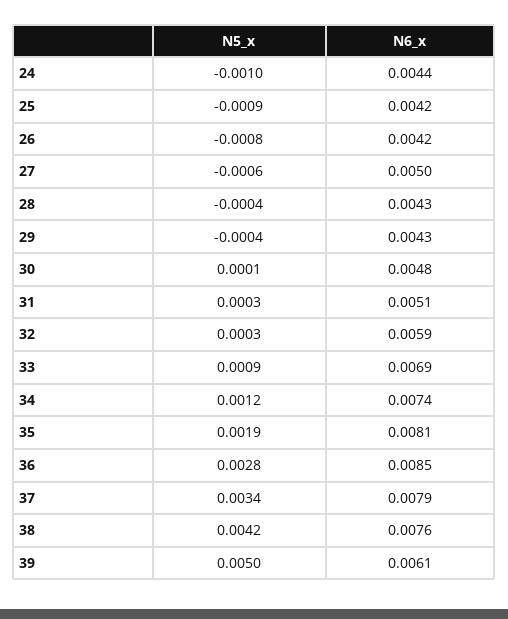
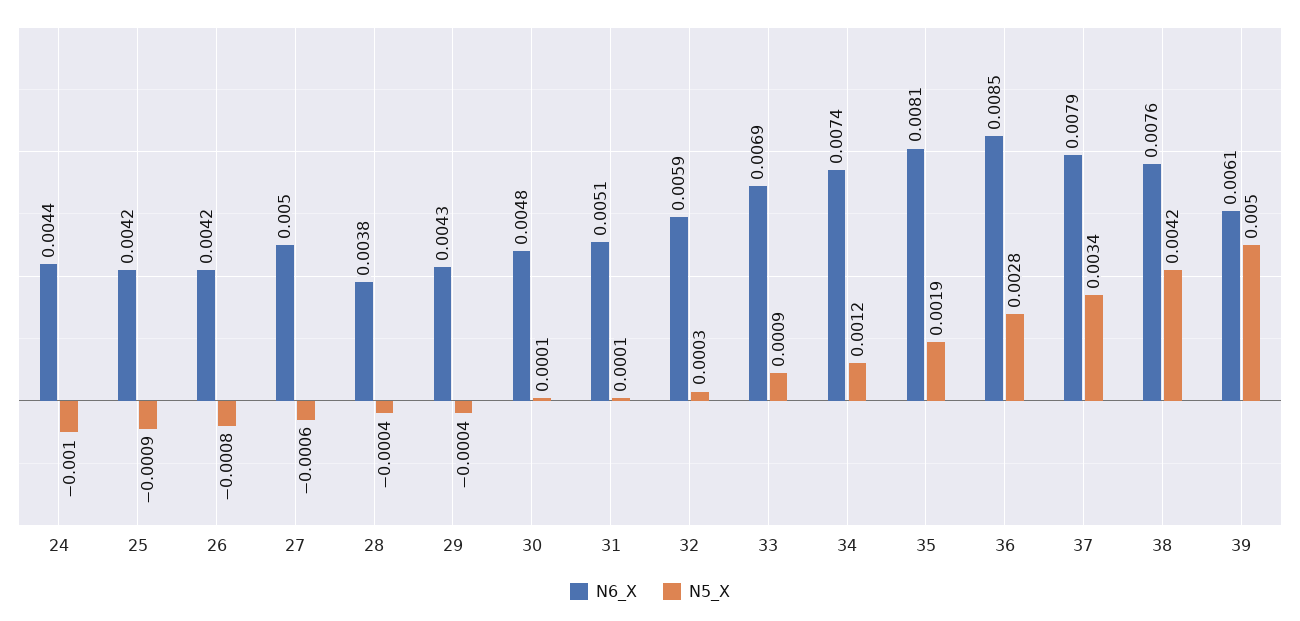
  {
    "N5_x": {
      "24": -0.001,
      "25": -0.0009,
      "26": -0.0008,
      "27": -0.0006,
      "28": -0.0004,
      "29": -0.0004,
      "30": 0.0001,
-     "31": 0.0003,
+     "31": 0.0001,
      "32": 0.0003,
      "33": 0.0009,
      "34": 0.0012,
      "35": 0.0019,
      "36": 0.0028,
      "37": 0.0034,
      "38": 0.0042,
      "39": 0.005
    },
    "N6_x": {
      "24": 0.0044,
      "25": 0.0042,
      "26": 0.0042,
      "27": 0.005,
-     "28": 0.0043,
+     "28": 0.0038,
      "29": 0.0043,
      "30": 0.0048,
      "31": 0.0051,
      "32": 0.0059,
      "33": 0.0069,
      "34": 0.0074,
      "35": 0.0081,
      "36": 0.0085,
      "37": 0.0079,
      "38": 0.0076,
      "39": 0.0061
    }
  }

